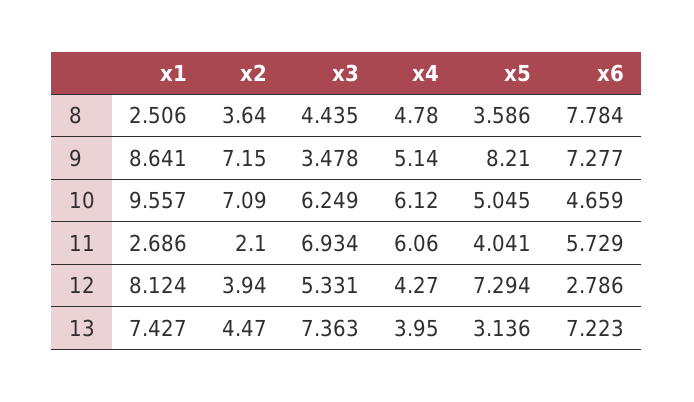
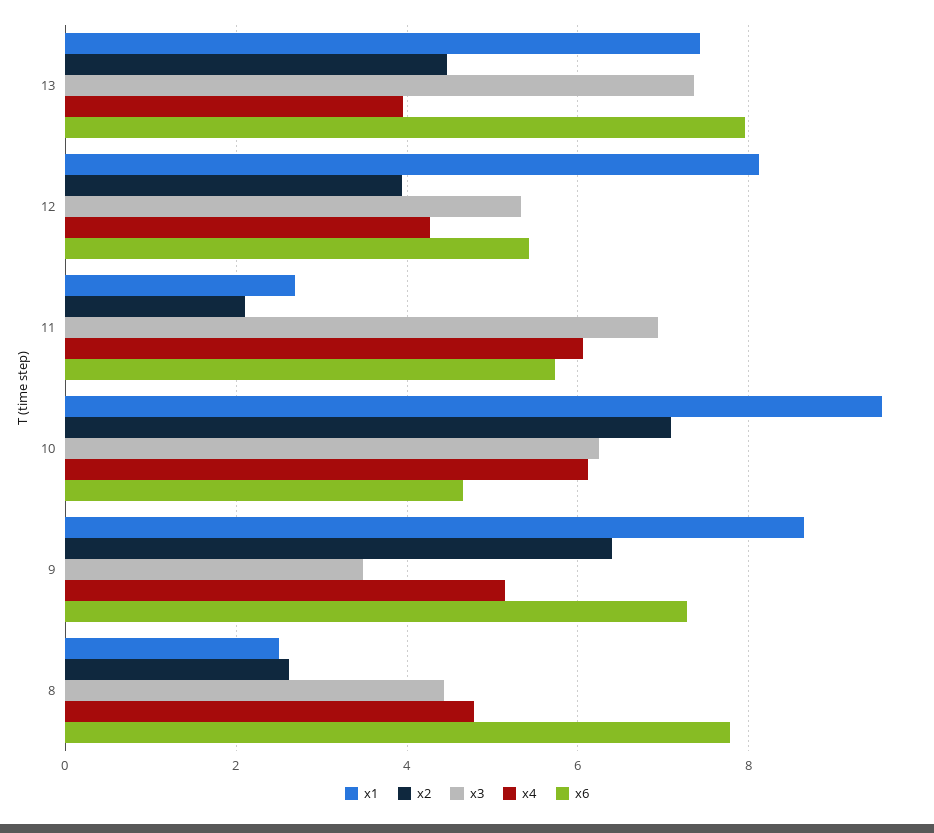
  {
    "x1": {
      "8": 2.506,
      "9": 8.641,
      "10": 9.557,
      "11": 2.686,
      "12": 8.124,
      "13": 7.427
    },
    "x2": {
-     "8": 3.64,
+     "8": 2.6,
-     "9": 7.15,
+     "9": 6.4,
      "10": 7.09,
      "11": 2.1,
      "12": 3.94,
      "13": 4.47
    },
    "x3": {
      "8": 4.435,
      "9": 3.478,
      "10": 6.249,
      "11": 6.934,
      "12": 5.331,
      "13": 7.363
    },
    "x4": {
      "8": 4.78,
      "9": 5.14,
      "10": 6.12,
      "11": 6.06,
      "12": 4.27,
      "13": 3.95
    },
-   "x5": {
-     "8": 3.586,
-     "9": 8.21,
-     "10": 5.045,
-     "11": 4.041,
-     "12": 7.294,
-     "13": 3.136
-   },
    "x6": {
      "8": 7.784,
      "9": 7.277,
      "10": 4.659,
      "11": 5.729,
-     "12": 2.786,
+     "12": 5.4,
-     "13": 7.223
+     "13": 8
    }
  }

